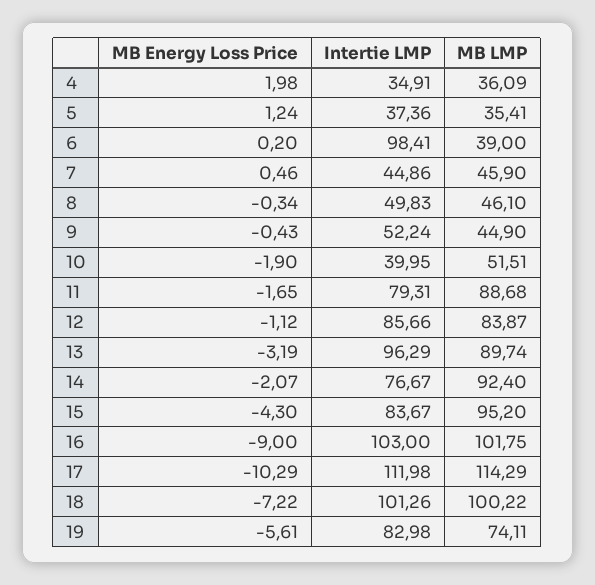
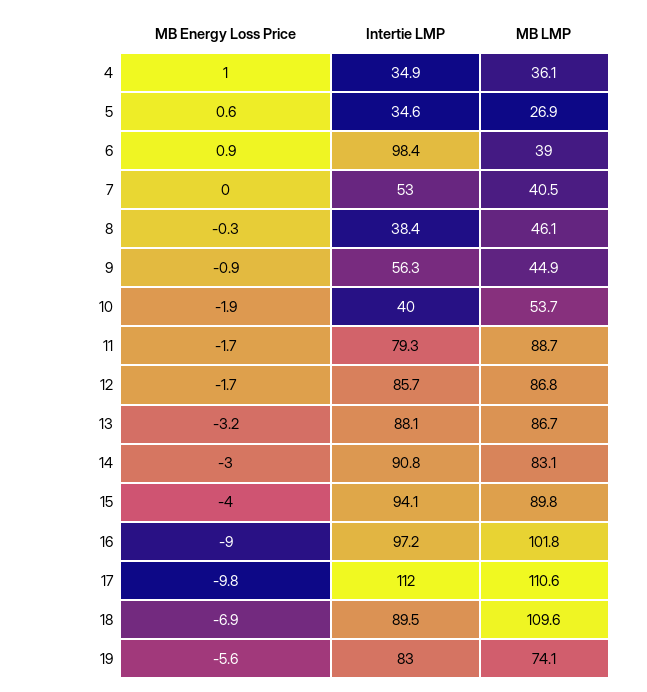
  {
    "MB Energy Loss Price": {
-     "4": 1.98,
+     "4": 1,
-     "5": 1.24,
+     "5": 0.6,
-     "6": 0.2,
+     "6": 0.9,
-     "7": 0.46,
+     "7": 0,
      "8": -0.34,
-     "9": -0.43,
+     "9": -0.9,
      "10": -1.9,
      "11": -1.65,
-     "12": -1.12,
+     "12": -1.7,
      "13": -3.19,
-     "14": -2.07,
+     "14": -3,
-     "15": -4.3,
+     "15": -4,
      "16": -9,
-     "17": -10.29,
+     "17": -9.8,
-     "18": -7.22,
+     "18": -6.9,
      "19": -5.61
    },
    "Intertie LMP": {
      "4": 34.91,
-     "5": 37.36,
+     "5": 34.6,
      "6": 98.41,
-     "7": 44.86,
+     "7": 53,
-     "8": 49.83,
+     "8": 38.4,
-     "9": 52.24,
+     "9": 56.3,
      "10": 39.95,
      "11": 79.31,
      "12": 85.66,
-     "13": 96.29,
+     "13": 88.1,
-     "14": 76.67,
+     "14": 90.8,
-     "15": 83.67,
+     "15": 94.1,
-     "16": 103,
+     "16": 97.2,
      "17": 111.98,
-     "18": 101.26,
+     "18": 89.5,
      "19": 82.98
    },
    "MB LMP": {
      "4": 36.09,
-     "5": 35.41,
+     "5": 26.9,
      "6": 39,
-     "7": 45.9,
+     "7": 40.5,
      "8": 46.1,
      "9": 44.9,
-     "10": 51.51,
+     "10": 53.7,
      "11": 88.68,
-     "12": 83.87,
+     "12": 86.8,
-     "13": 89.74,
+     "13": 86.7,
-     "14": 92.4,
+     "14": 83.1,
-     "15": 95.2,
+     "15": 89.8,
      "16": 101.75,
-     "17": 114.29,
+     "17": 110.6,
-     "18": 100.22,
+     "18": 109.6,
      "19": 74.11
    }
  }

